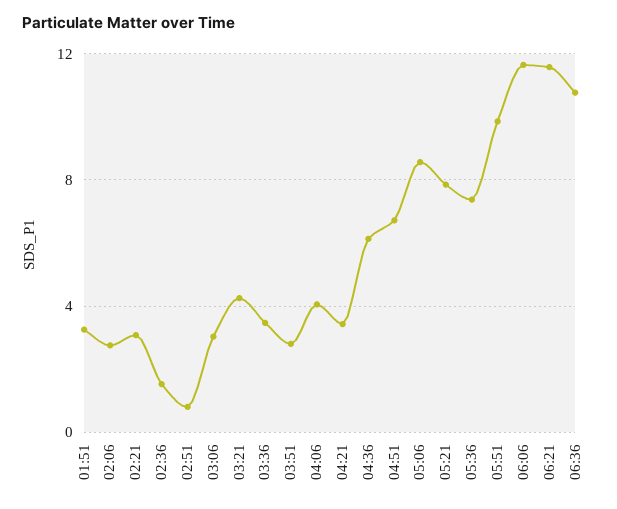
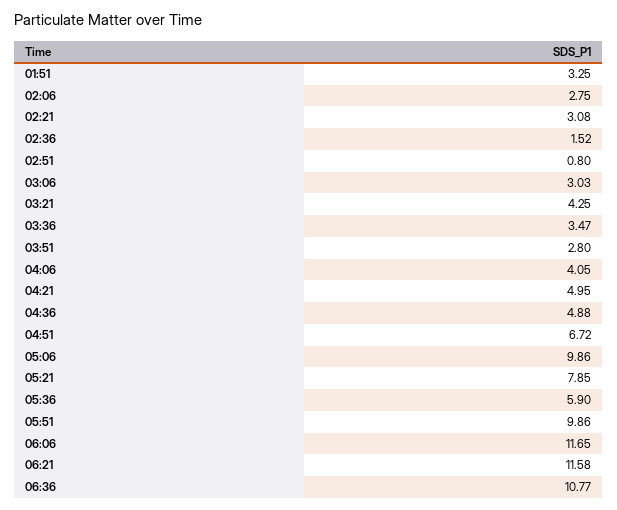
  {
    "01:51": 3.25,
    "02:06": 2.75,
    "02:21": 3.08,
    "02:36": 1.52,
    "02:51": 0.8,
    "03:06": 3.03,
    "03:21": 4.25,
    "03:36": 3.47,
    "03:51": 2.8,
    "04:06": 4.05,
-   "04:21": 3.5,
+   "04:21": 4.95,
-   "04:36": 6,
+   "04:36": 4.88,
    "04:51": 6.72,
-   "05:06": 8.5,
+   "05:06": 9.86,
    "05:21": 7.85,
-   "05:36": 7.5,
+   "05:36": 5.9,
    "05:51": 9.86,
    "06:06": 11.65,
    "06:21": 11.58,
    "06:36": 10.77
  }

